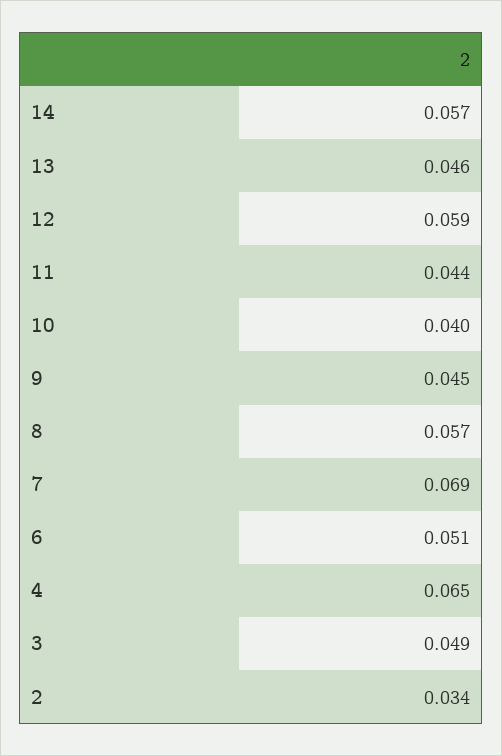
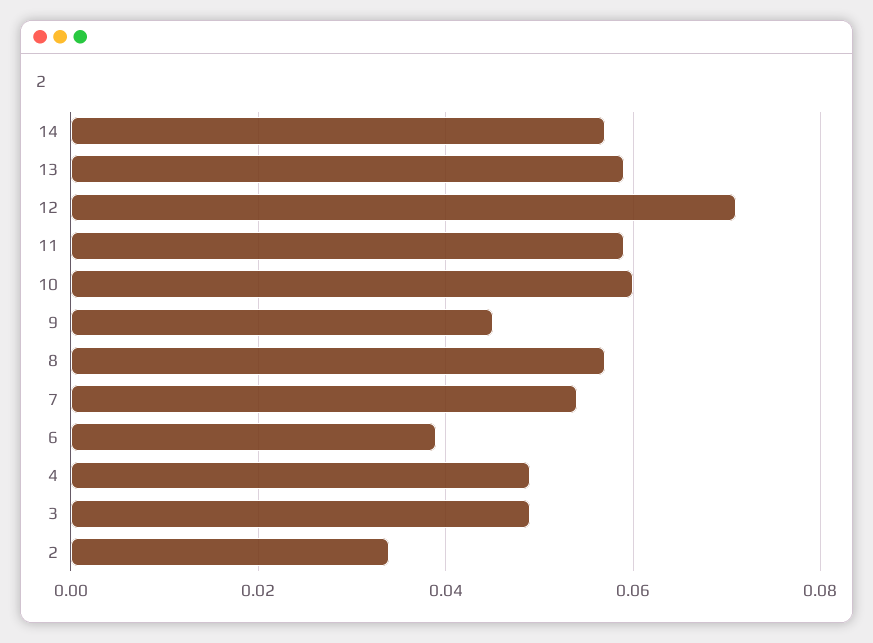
  {
    "14": 0.057,
-   "13": 0.046,
+   "13": 0.06,
-   "12": 0.059,
+   "12": 0.07,
-   "11": 0.044,
+   "11": 0.06,
-   "10": 0.04,
+   "10": 0.06,
    "9": 0.045,
    "8": 0.057,
-   "7": 0.069,
+   "7": 0.055,
-   "6": 0.051,
+   "6": 0.04,
-   "4": 0.065,
+   "4": 0.05,
    "3": 0.049,
    "2": 0.034
  }

